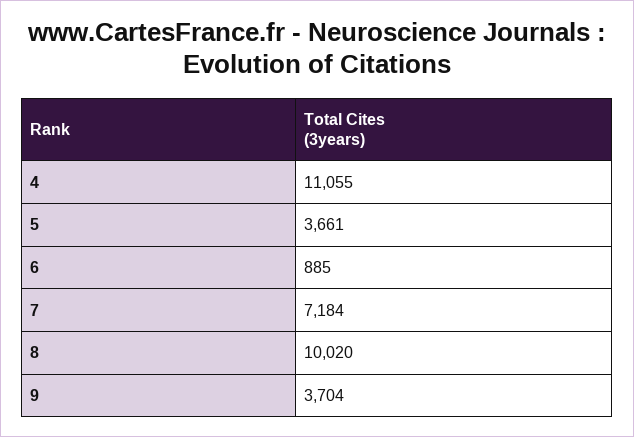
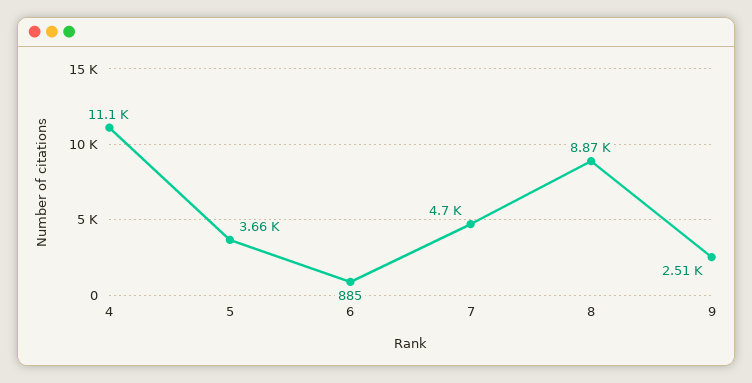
  {
    "4": 11055,
    "5": 3661,
    "6": 885,
-   "7": 7184,
+   "7": 4700,
-   "8": 10020,
+   "8": 8870,
-   "9": 3704
+   "9": 2510
  }

